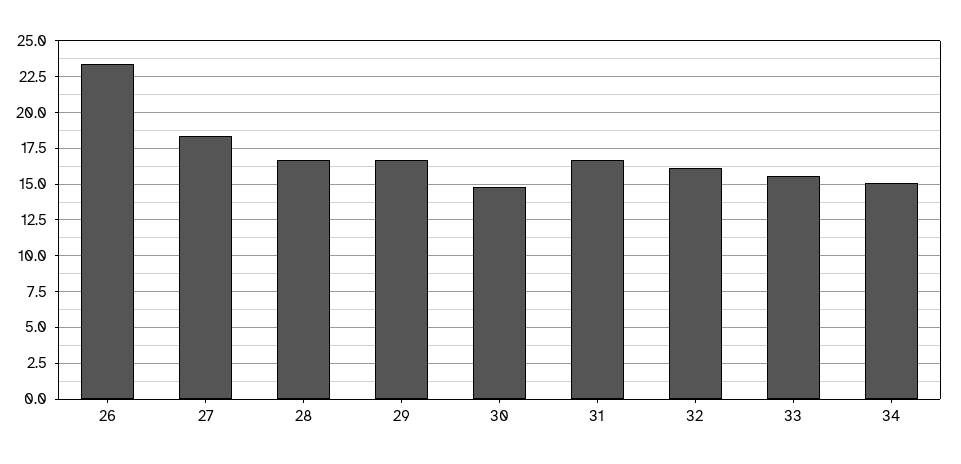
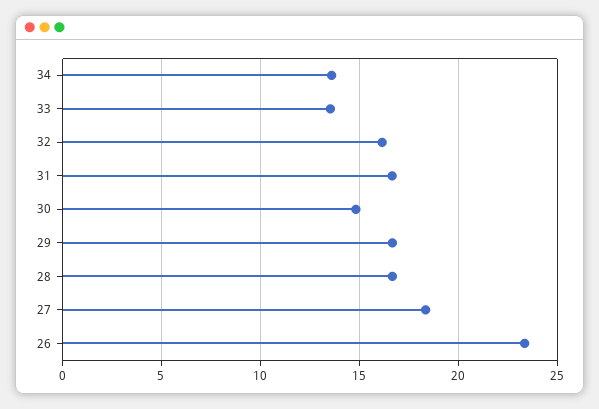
  {
    "26": 23.5,
    "27": 18.5,
    "28": 16.5,
    "29": 16.5,
    "30": 15,
    "31": 16.5,
    "32": 16,
-   "33": 15.5,
+   "33": 13.5,
-   "34": 15
+   "34": 13.5
  }

